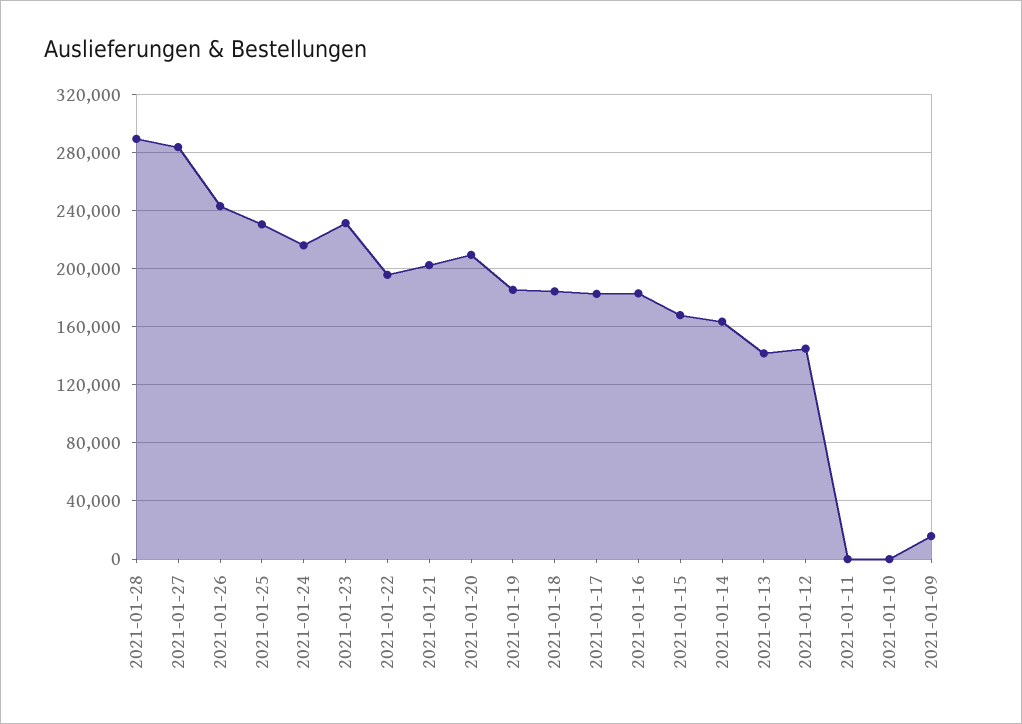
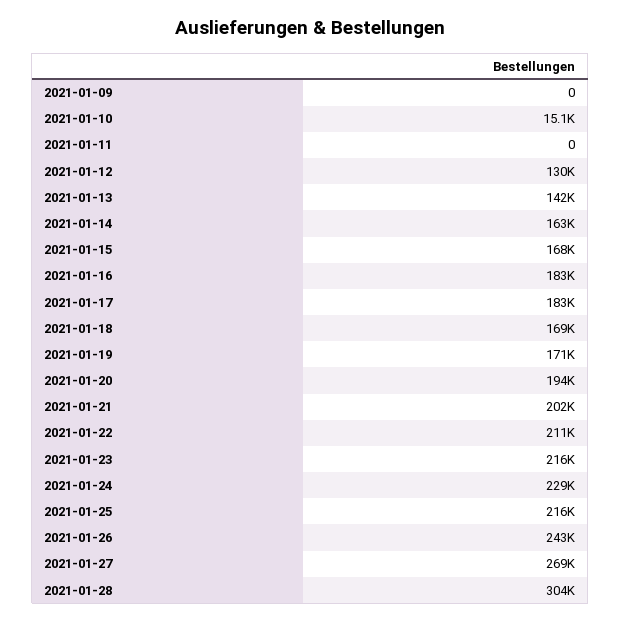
  {
-   "2021-01-28": 290000,
+   "2021-01-28": 304000,
-   "2021-01-27": 285000,
+   "2021-01-27": 269000,
    "2021-01-26": 243000,
-   "2021-01-25": 230000,
+   "2021-01-25": 216000,
-   "2021-01-24": 215000,
+   "2021-01-24": 229000,
-   "2021-01-23": 230000,
+   "2021-01-23": 216000,
-   "2021-01-22": 195000,
+   "2021-01-22": 211000,
    "2021-01-21": 202000,
-   "2021-01-20": 210000,
+   "2021-01-20": 194000,
-   "2021-01-19": 185000,
+   "2021-01-19": 171000,
-   "2021-01-18": 185000,
+   "2021-01-18": 169000,
    "2021-01-17": 183000,
    "2021-01-16": 183000,
    "2021-01-15": 168000,
    "2021-01-14": 163000,
    "2021-01-13": 142000,
-   "2021-01-12": 145000,
+   "2021-01-12": 130000,
    "2021-01-11": 0,
-   "2021-01-10": 0,
+   "2021-01-10": 15100,
-   "2021-01-09": 15000
+   "2021-01-09": 0
  }

